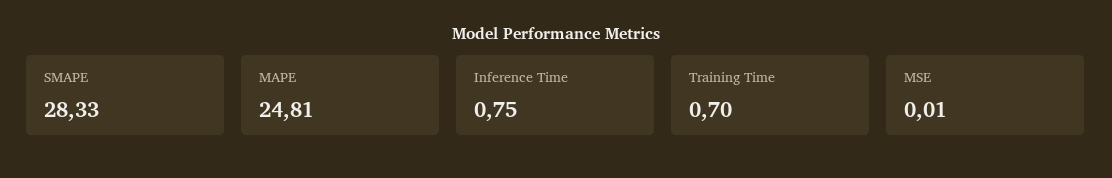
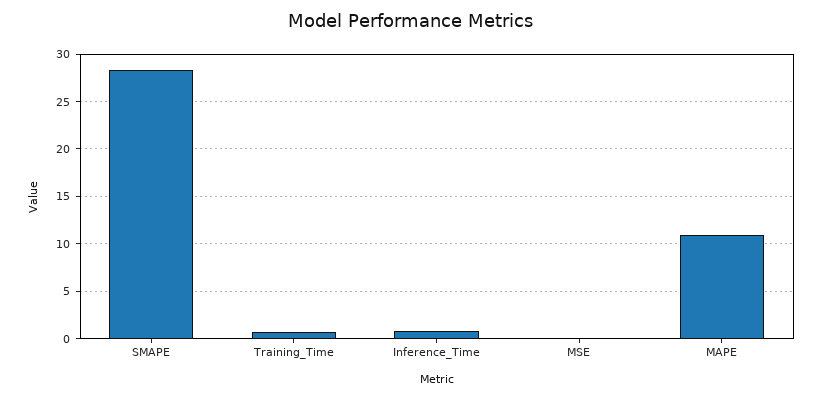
  {
    "SMAPE": 28.33,
-   "MAPE": 24.81,
+   "MAPE": 11,
    "Inference Time": 0.75,
    "Training Time": 0.7,
    "MSE": 0.01
  }

